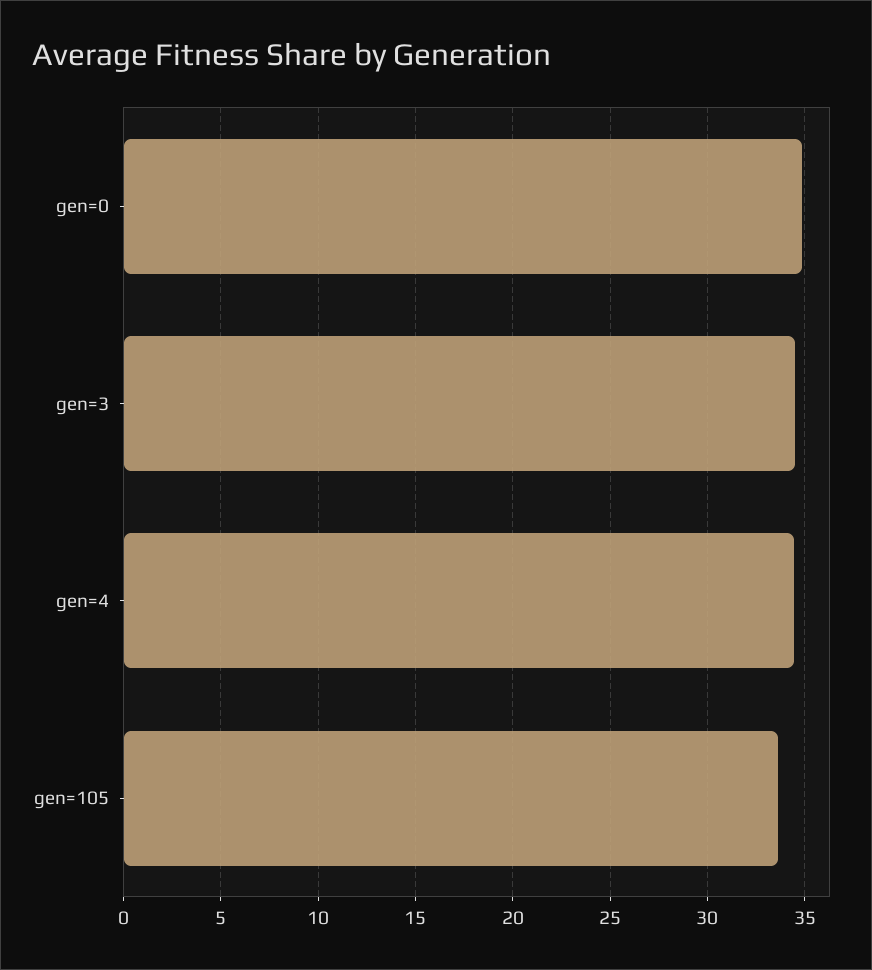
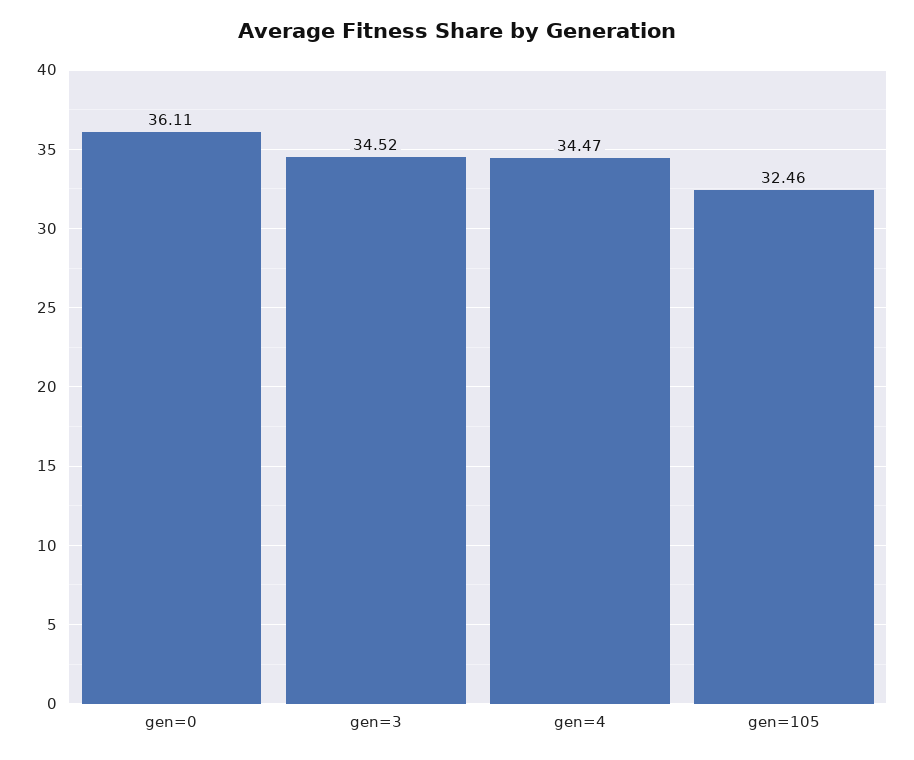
  {
-   "gen=0": 35,
+   "gen=0": 36.11,
    "gen=3": 34.52,
    "gen=4": 34.47,
-   "gen=105": 33.5
+   "gen=105": 32.46
  }

